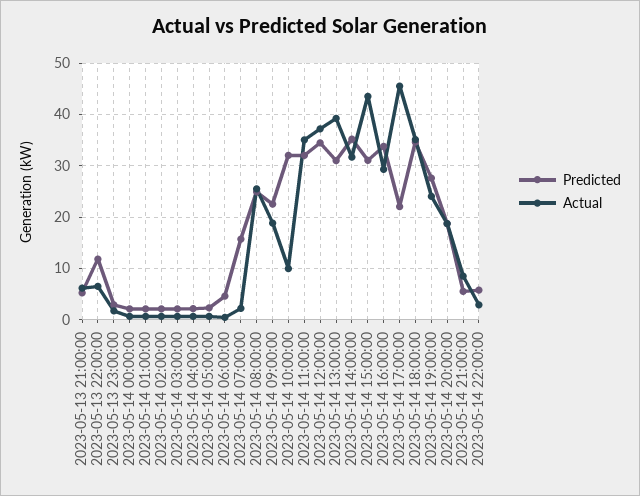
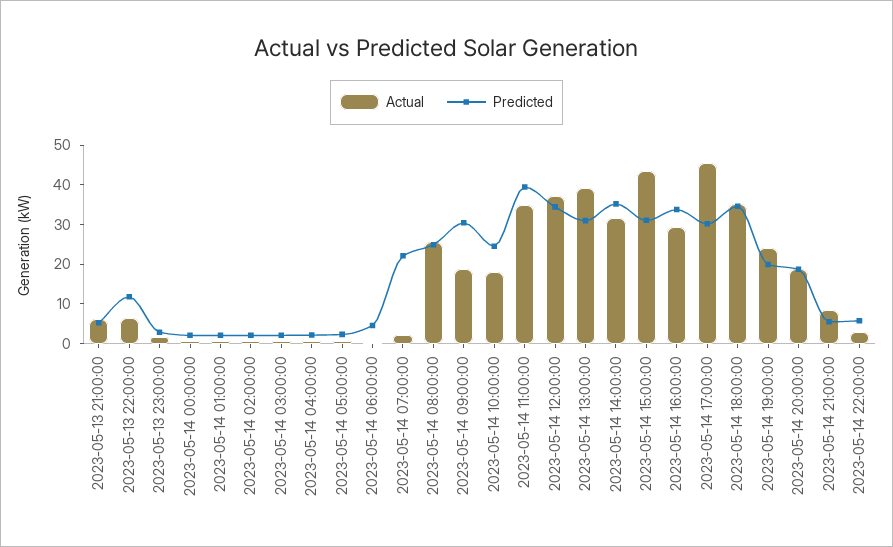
  {
    "Predicted": {
      "2023-05-13 21:00:00": 6,
      "2023-05-13 22:00:00": 12,
      "2023-05-13 23:00:00": 2,
      "2023-05-14 00:00:00": 2,
      "2023-05-14 01:00:00": 2,
      "2023-05-14 02:00:00": 2,
      "2023-05-14 03:00:00": 2,
      "2023-05-14 04:00:00": 2,
      "2023-05-14 05:00:00": 2,
      "2023-05-14 06:00:00": 4,
-     "2023-05-14 07:00:00": 16,
+     "2023-05-14 07:00:00": 22.5,
      "2023-05-14 08:00:00": 24,
-     "2023-05-14 09:00:00": 22,
+     "2023-05-14 09:00:00": 30,
-     "2023-05-14 10:00:00": 32,
+     "2023-05-14 10:00:00": 25,
-     "2023-05-14 11:00:00": 32,
+     "2023-05-14 11:00:00": 40,
      "2023-05-14 12:00:00": 34,
      "2023-05-14 13:00:00": 30,
      "2023-05-14 14:00:00": 36,
      "2023-05-14 15:00:00": 32,
      "2023-05-14 16:00:00": 34,
-     "2023-05-14 17:00:00": 22,
+     "2023-05-14 17:00:00": 30,
      "2023-05-14 18:00:00": 34,
-     "2023-05-14 19:00:00": 28,
+     "2023-05-14 19:00:00": 20,
      "2023-05-14 20:00:00": 18,
      "2023-05-14 21:00:00": 6,
      "2023-05-14 22:00:00": 6
    },
    "Actual": {
      "2023-05-13 21:00:00": 6,
      "2023-05-13 22:00:00": 6,
      "2023-05-13 23:00:00": 2,
      "2023-05-14 00:00:00": 0,
      "2023-05-14 01:00:00": 0,
      "2023-05-14 02:00:00": 0,
      "2023-05-14 03:00:00": 0,
      "2023-05-14 04:00:00": 0,
      "2023-05-14 05:00:00": 0,
      "2023-05-14 06:00:00": 0,
      "2023-05-14 07:00:00": 2,
      "2023-05-14 08:00:00": 26,
      "2023-05-14 09:00:00": 18,
-     "2023-05-14 10:00:00": 10,
+     "2023-05-14 10:00:00": 17.5,
      "2023-05-14 11:00:00": 36,
      "2023-05-14 12:00:00": 38,
      "2023-05-14 13:00:00": 40,
      "2023-05-14 14:00:00": 32,
      "2023-05-14 15:00:00": 44,
      "2023-05-14 16:00:00": 30,
      "2023-05-14 17:00:00": 46,
      "2023-05-14 18:00:00": 36,
      "2023-05-14 19:00:00": 24,
      "2023-05-14 20:00:00": 18,
      "2023-05-14 21:00:00": 8,
      "2023-05-14 22:00:00": 2
    }
  }

